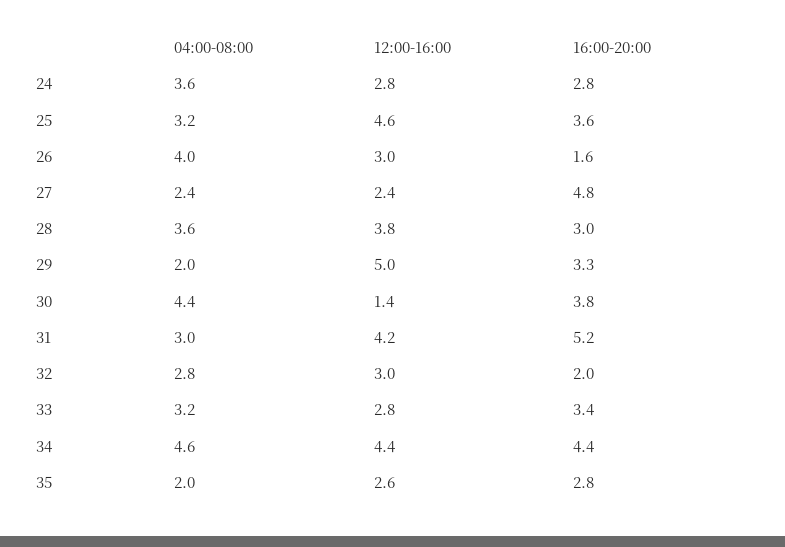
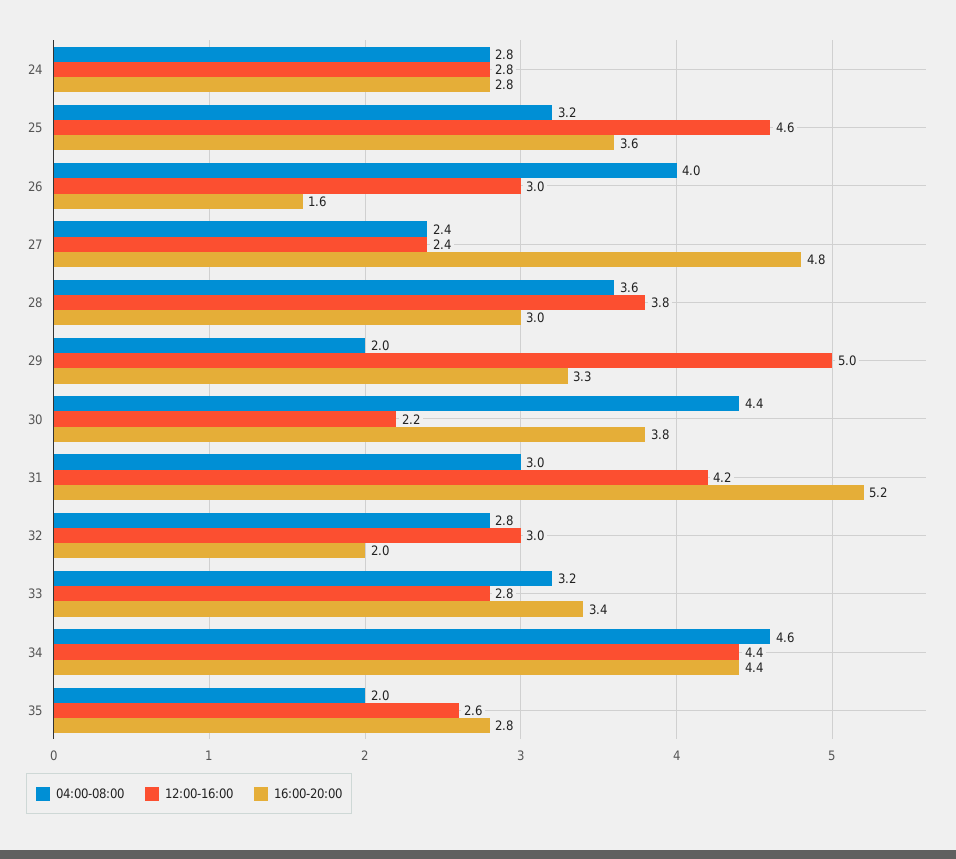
  {
    "04:00-08:00": {
-     "24": 3.6,
+     "24": 2.8,
      "25": 3.2,
      "26": 4,
      "27": 2.4,
      "28": 3.6,
      "29": 2,
      "30": 4.4,
      "31": 3,
      "32": 2.8,
      "33": 3.2,
      "34": 4.6,
      "35": 2
    },
    "12:00-16:00": {
      "24": 2.8,
      "25": 4.6,
      "26": 3,
      "27": 2.4,
      "28": 3.8,
      "29": 5,
-     "30": 1.4,
+     "30": 2.2,
      "31": 4.2,
      "32": 3,
      "33": 2.8,
      "34": 4.4,
      "35": 2.6
    },
    "16:00-20:00": {
      "24": 2.8,
      "25": 3.6,
      "26": 1.6,
      "27": 4.8,
      "28": 3,
      "29": 3.3,
      "30": 3.8,
      "31": 5.2,
      "32": 2,
      "33": 3.4,
      "34": 4.4,
      "35": 2.8
    }
  }

